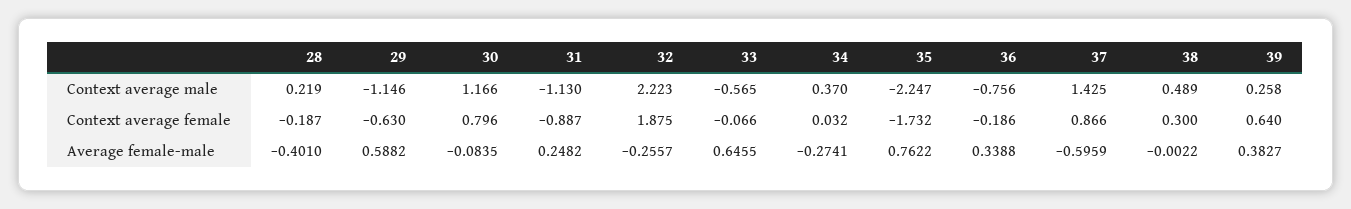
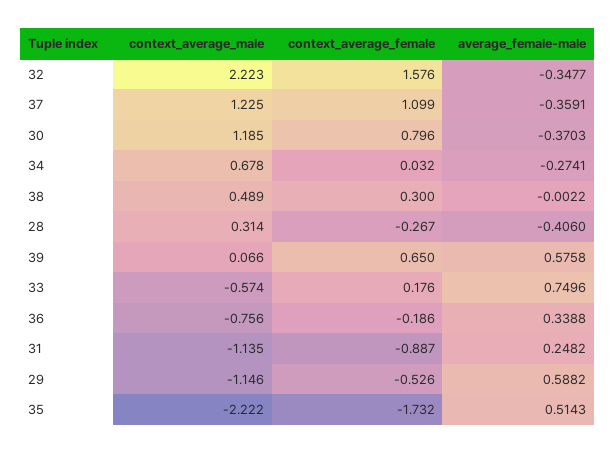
  {
    "28": {
-     "Context average male": 0.219,
+     "Context average male": 0.314,
-     "Context average female": -0.187,
+     "Context average female": -0.267,
-     "Average female-male": -0.401
+     "Average female-male": -0.406
    },
    "29": {
      "Context average male": -1.146,
-     "Context average female": -0.63,
+     "Context average female": -0.526,
      "Average female-male": 0.5882
    },
    "30": {
-     "Context average male": 1.166,
+     "Context average male": 1.185,
      "Context average female": 0.796,
-     "Average female-male": -0.0835
+     "Average female-male": -0.3703
    },
    "31": {
-     "Context average male": -1.13,
+     "Context average male": -1.135,
      "Context average female": -0.887,
      "Average female-male": 0.2482
    },
    "32": {
      "Context average male": 2.223,
-     "Context average female": 1.875,
+     "Context average female": 1.576,
-     "Average female-male": -0.2557
+     "Average female-male": -0.3477
    },
    "33": {
-     "Context average male": -0.565,
+     "Context average male": -0.574,
-     "Context average female": -0.066,
+     "Context average female": 0.176,
-     "Average female-male": 0.6455
+     "Average female-male": 0.7496
    },
    "34": {
-     "Context average male": 0.37,
+     "Context average male": 0.678,
      "Context average female": 0.032,
      "Average female-male": -0.2741
    },
    "35": {
-     "Context average male": -2.247,
+     "Context average male": -2.222,
      "Context average female": -1.732,
-     "Average female-male": 0.7622
+     "Average female-male": 0.5143
    },
    "36": {
      "Context average male": -0.756,
      "Context average female": -0.186,
      "Average female-male": 0.3388
    },
    "37": {
-     "Context average male": 1.425,
+     "Context average male": 1.225,
-     "Context average female": 0.866,
+     "Context average female": 1.099,
-     "Average female-male": -0.5959
+     "Average female-male": -0.3591
    },
    "38": {
      "Context average male": 0.489,
      "Context average female": 0.3,
      "Average female-male": -0.0022
    },
    "39": {
-     "Context average male": 0.258,
+     "Context average male": 0.066,
-     "Context average female": 0.64,
+     "Context average female": 0.65,
-     "Average female-male": 0.3827
+     "Average female-male": 0.5758
    }
  }

